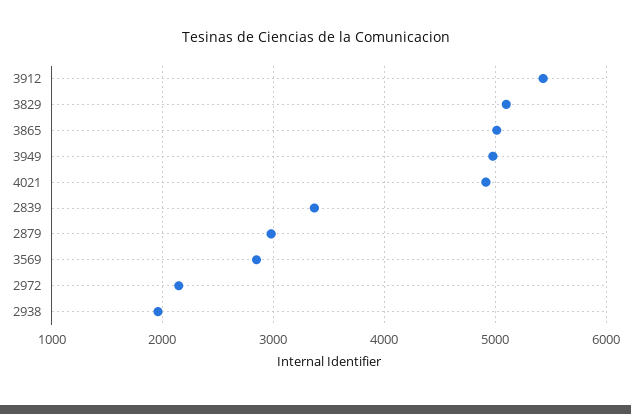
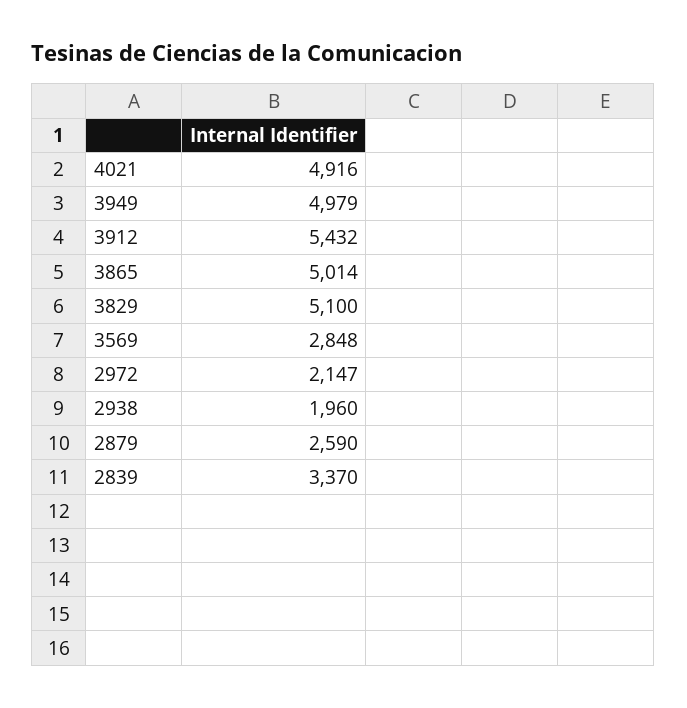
  {
    "3912": 5432,
    "3829": 5100,
    "3865": 5014,
    "3949": 4979,
    "4021": 4916,
    "2839": 3370,
-   "2879": 3000,
+   "2879": 2590,
    "3569": 2848,
    "2972": 2147,
    "2938": 1960
  }

